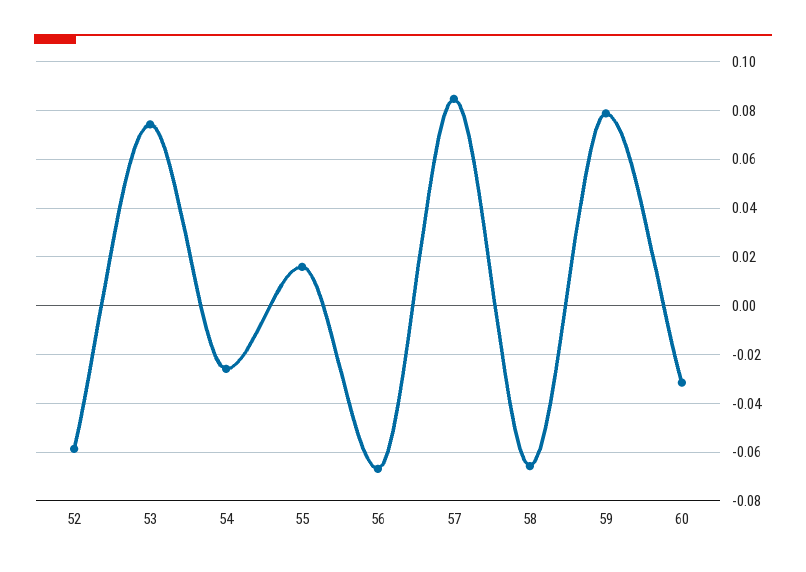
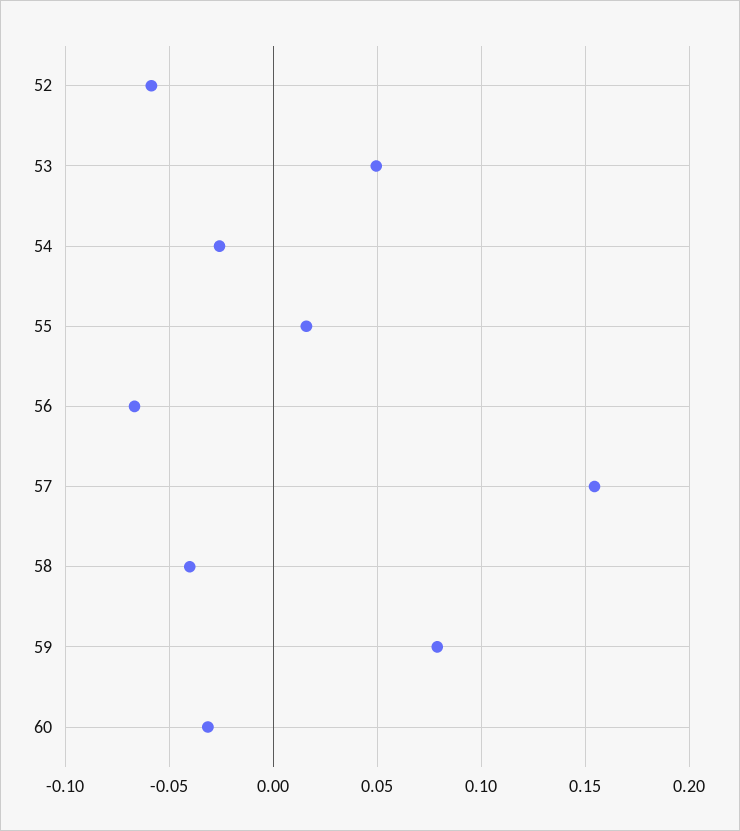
  {
    "52": -0.0575,
-   "53": 0.075,
+   "53": 0.05,
    "54": -0.025,
    "55": 0.015,
    "56": -0.0675,
-   "57": 0.085,
+   "57": 0.155,
-   "58": -0.065,
+   "58": -0.04,
    "59": 0.08,
    "60": -0.0325
  }

